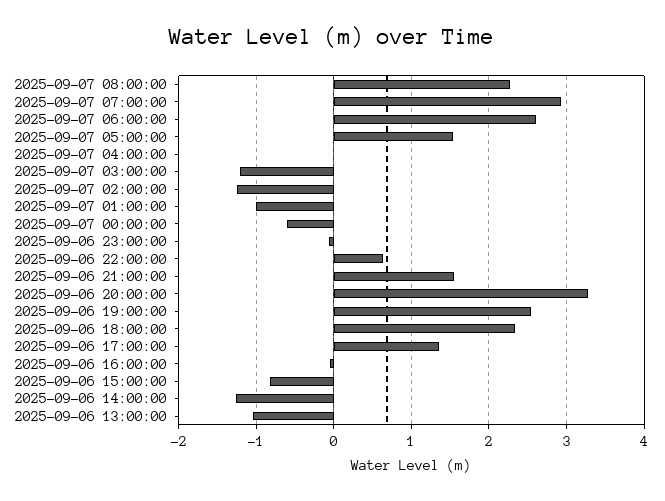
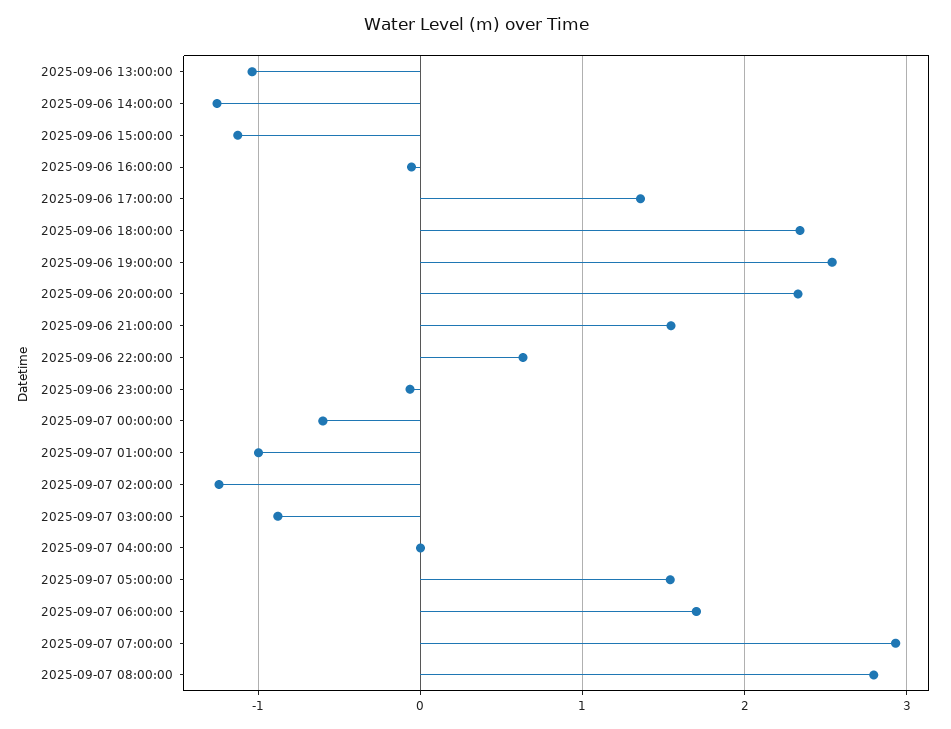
  {
-   "2025-09-07 08:00:00": 2.3,
+   "2025-09-07 08:00:00": 2.8,
    "2025-09-07 07:00:00": 2.9,
-   "2025-09-07 06:00:00": 2.6,
+   "2025-09-07 06:00:00": 1.7,
    "2025-09-07 05:00:00": 1.5,
    "2025-09-07 04:00:00": 0,
-   "2025-09-07 03:00:00": -1.2,
+   "2025-09-07 03:00:00": -0.9,
    "2025-09-07 02:00:00": -1.2,
    "2025-09-07 01:00:00": -1,
    "2025-09-07 00:00:00": -0.6,
    "2025-09-06 23:00:00": -0.1,
    "2025-09-06 22:00:00": 0.6,
    "2025-09-06 21:00:00": 1.5,
-   "2025-09-06 20:00:00": 3.3,
+   "2025-09-06 20:00:00": 2.3,
    "2025-09-06 19:00:00": 2.5,
    "2025-09-06 18:00:00": 2.3,
    "2025-09-06 17:00:00": 1.4,
    "2025-09-06 16:00:00": -0.1,
-   "2025-09-06 15:00:00": -0.8,
+   "2025-09-06 15:00:00": -1.1,
    "2025-09-06 14:00:00": -1.3,
    "2025-09-06 13:00:00": -1
  }

